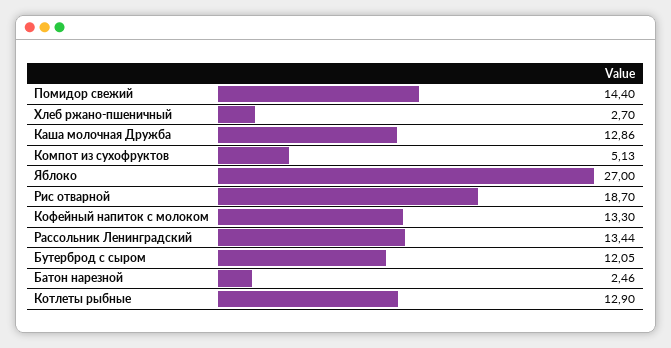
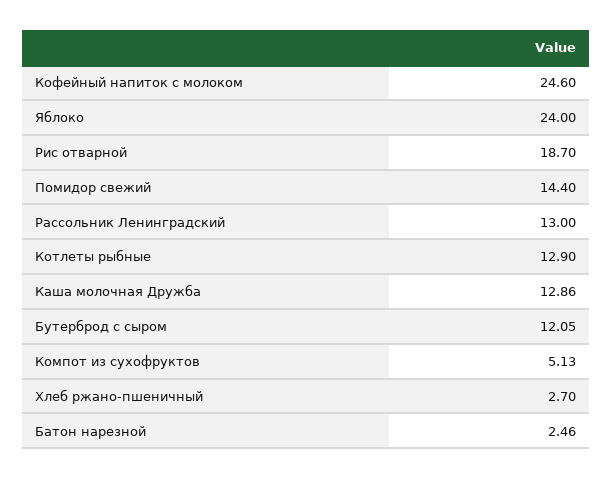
  {
    "Помидор свежий": 14.4,
    "Хлеб ржано-пшеничный": 2.7,
    "Каша молочная Дружба": 12.86,
    "Компот из сухофруктов": 5.13,
-   "Яблоко": 27,
+   "Яблоко": 24,
    "Рис отварной": 18.7,
-   "Кофейный напиток с молоком": 13.3,
+   "Кофейный напиток с молоком": 24.6,
-   "Рассольник Ленинградский": 13.44,
+   "Рассольник Ленинградский": 13,
    "Бутерброд с сыром": 12.05,
    "Батон нарезной": 2.46,
    "Котлеты рыбные": 12.9
  }

